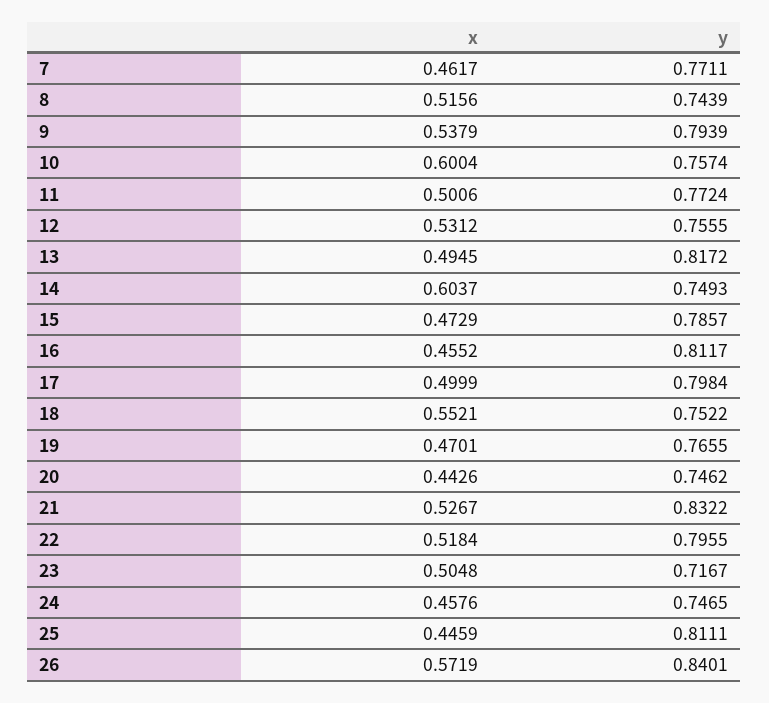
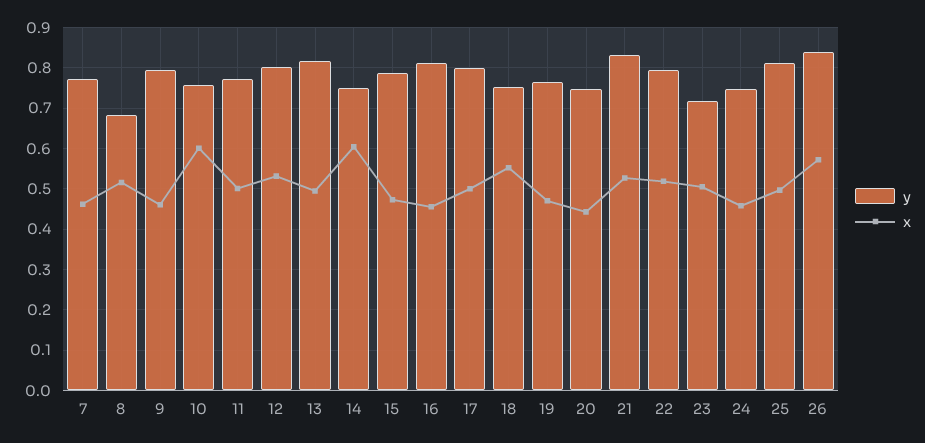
  {
    "x": {
      "7": 0.4617,
      "8": 0.5156,
-     "9": 0.5379,
+     "9": 0.46,
      "10": 0.6004,
      "11": 0.5006,
      "12": 0.5312,
      "13": 0.4945,
      "14": 0.6037,
      "15": 0.4729,
      "16": 0.4552,
      "17": 0.4999,
      "18": 0.5521,
      "19": 0.4701,
      "20": 0.4426,
      "21": 0.5267,
      "22": 0.5184,
      "23": 0.5048,
      "24": 0.4576,
-     "25": 0.4459,
+     "25": 0.5,
      "26": 0.5719
    },
    "y": {
      "7": 0.7711,
-     "8": 0.7439,
+     "8": 0.68,
      "9": 0.7939,
      "10": 0.7574,
      "11": 0.7724,
-     "12": 0.7555,
+     "12": 0.8,
      "13": 0.8172,
      "14": 0.7493,
      "15": 0.7857,
      "16": 0.8117,
      "17": 0.7984,
      "18": 0.7522,
      "19": 0.7655,
      "20": 0.7462,
      "21": 0.8322,
      "22": 0.7955,
      "23": 0.7167,
      "24": 0.7465,
      "25": 0.8111,
      "26": 0.8401
    }
  }

